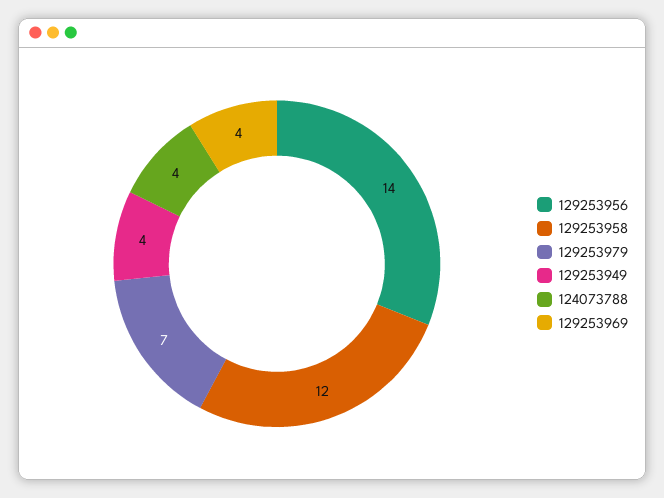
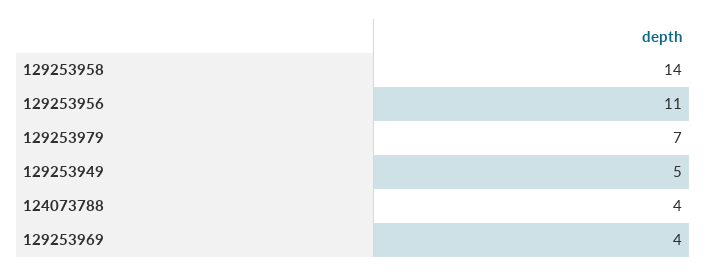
  {
-   "129253956": 14,
+   "129253956": 11,
-   "129253958": 12,
+   "129253958": 14,
    "129253979": 7,
-   "129253949": 4,
+   "129253949": 5,
    "124073788": 4,
    "129253969": 4
  }

